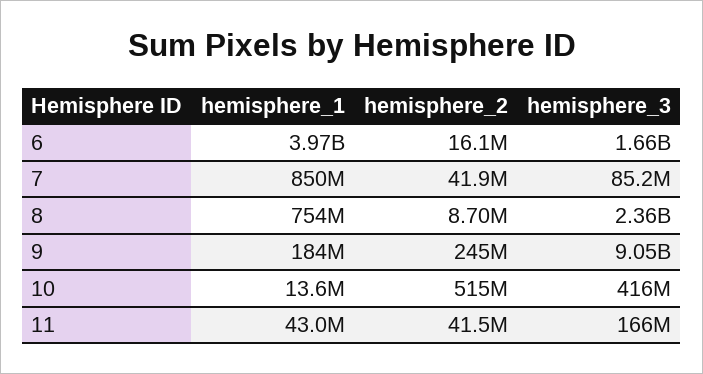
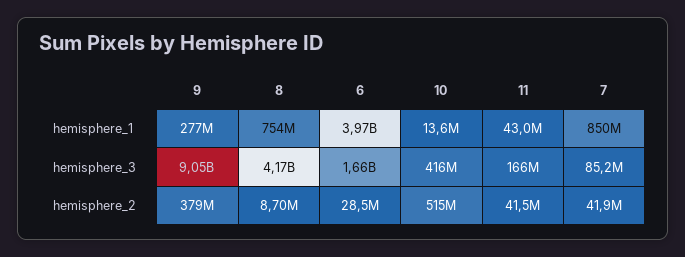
  {
    "hemisphere_1": {
      "6": 3970000000,
      "7": 850000000,
      "8": 754000000,
-     "9": 184000000,
+     "9": 277000000,
      "10": 13600000,
      "11": 43000000
    },
    "hemisphere_2": {
-     "6": 16100000,
+     "6": 28500000,
      "7": 41900000,
      "8": 8700000,
-     "9": 245000000,
+     "9": 379000000,
      "10": 515000000,
      "11": 41500000
    },
    "hemisphere_3": {
      "6": 1660000000,
      "7": 85200000,
-     "8": 2360000000,
+     "8": 4170000000,
      "9": 9050000000,
      "10": 416000000,
      "11": 166000000
    }
  }

